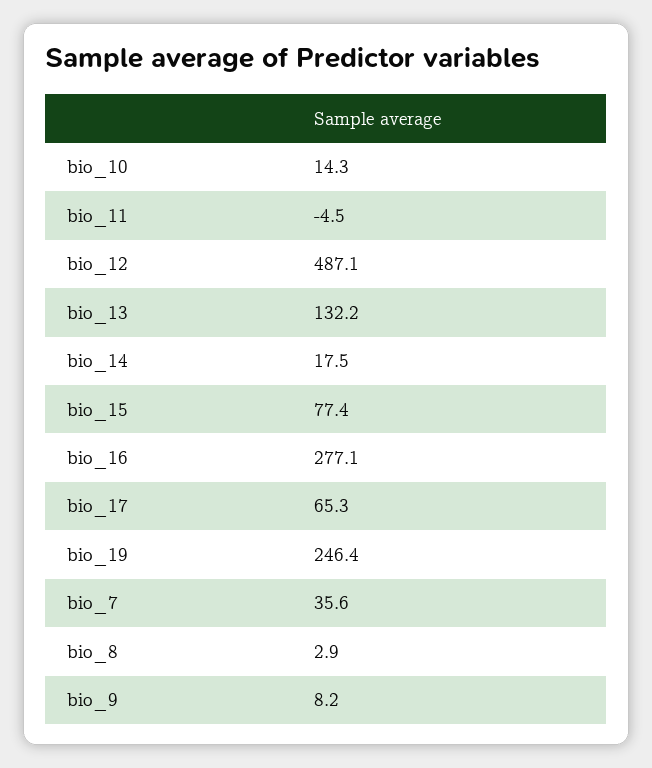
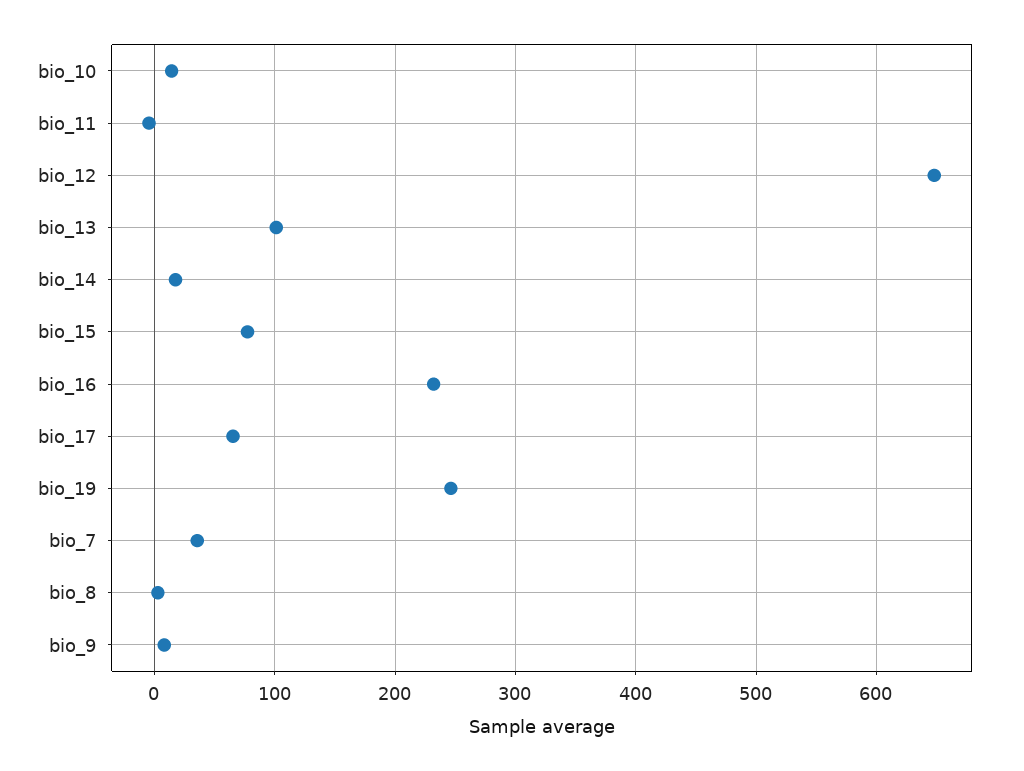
  {
    "bio_10": 14.3,
    "bio_11": -4.5,
-   "bio_12": 487.1,
+   "bio_12": 650,
-   "bio_13": 132.2,
+   "bio_13": 100,
    "bio_14": 17.5,
    "bio_15": 77.4,
-   "bio_16": 277.1,
+   "bio_16": 230,
    "bio_17": 65.3,
    "bio_19": 246.4,
    "bio_7": 35.6,
    "bio_8": 2.9,
    "bio_9": 8.2
  }

